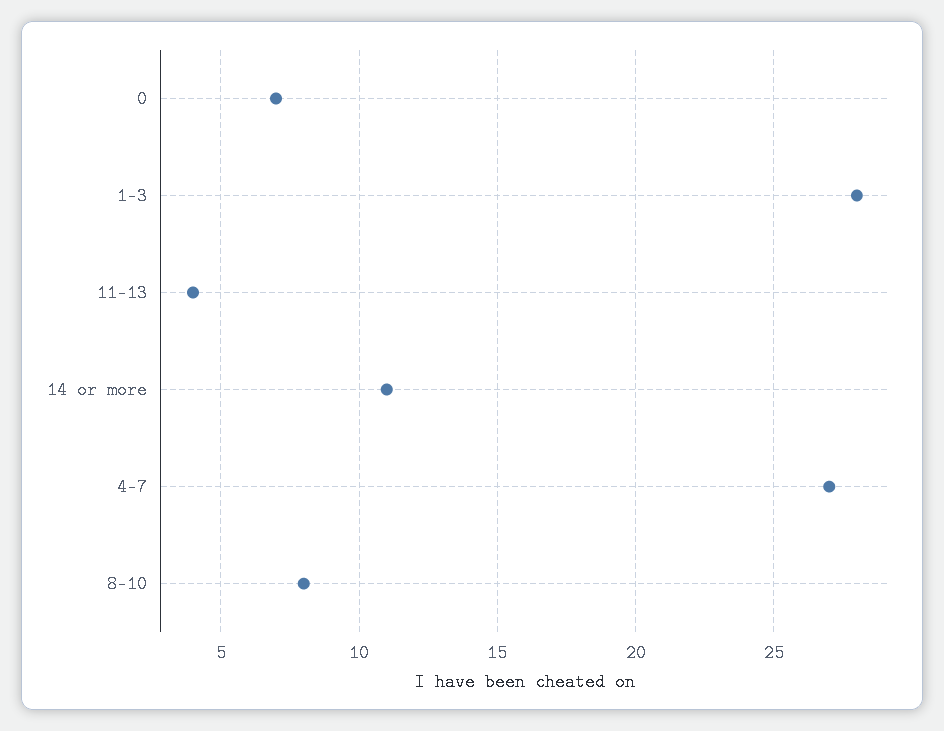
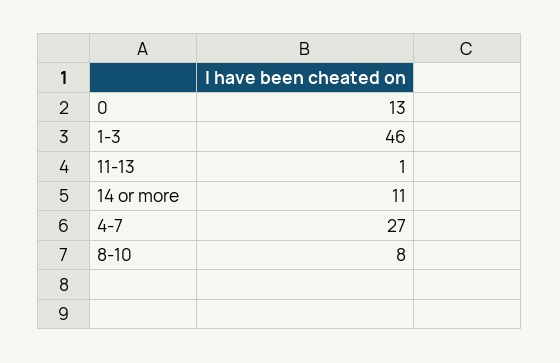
  {
-   "0": 7,
+   "0": 13,
-   "1-3": 28,
+   "1-3": 46,
-   "11-13": 4,
+   "11-13": 1,
    "14 or more": 11,
    "4-7": 27,
    "8-10": 8
  }

